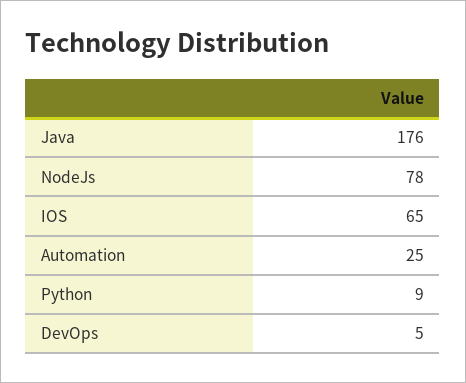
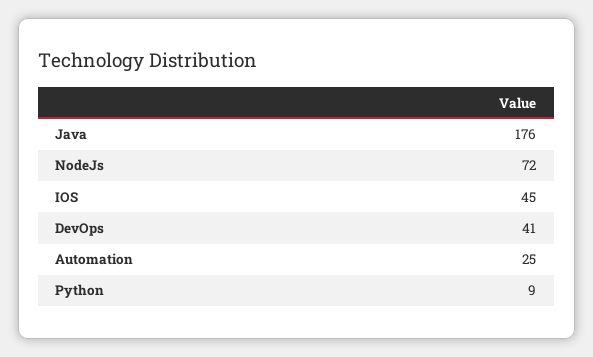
  {
    "Java": 176,
-   "NodeJs": 78,
+   "NodeJs": 72,
-   "IOS": 65,
+   "IOS": 45,
    "Automation": 25,
    "Python": 9,
-   "DevOps": 5
+   "DevOps": 41
  }

